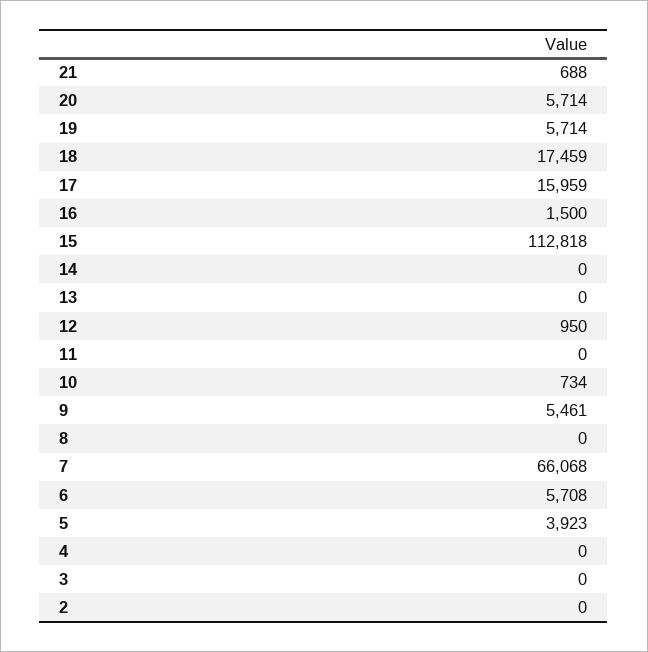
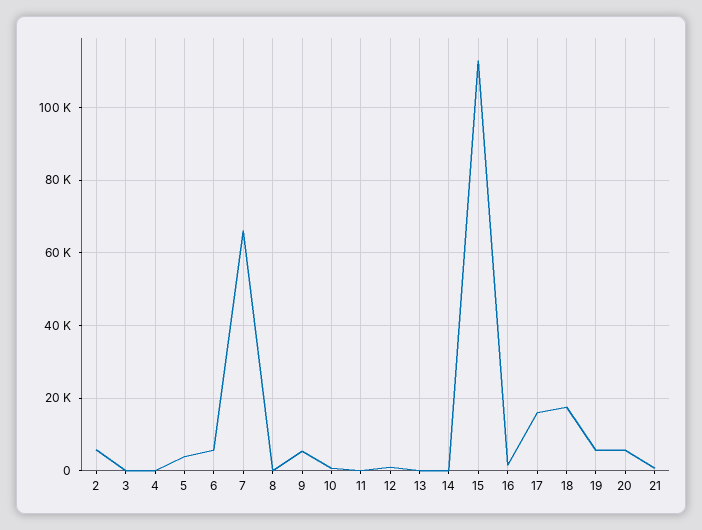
  {
    "21": 688,
    "20": 5714,
    "19": 5714,
    "18": 17459,
    "17": 15959,
    "16": 1500,
    "15": 112818,
    "14": 0,
    "13": 0,
    "12": 950,
    "11": 0,
    "10": 734,
    "9": 5461,
    "8": 0,
    "7": 66068,
    "6": 5708,
    "5": 3923,
    "4": 0,
    "3": 0,
-   "2": 0
+   "2": 6000
  }

